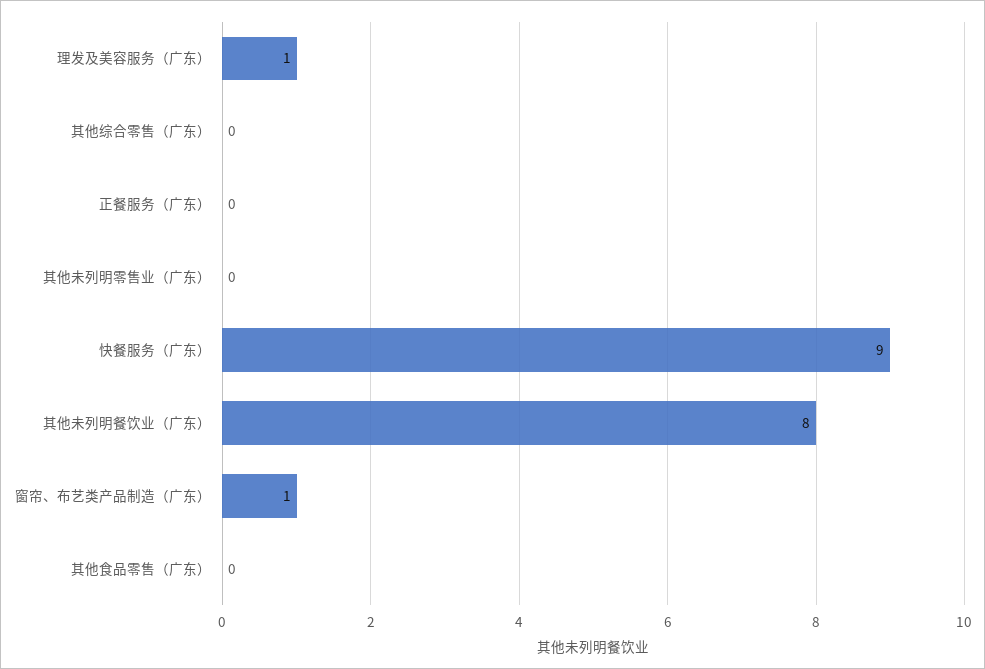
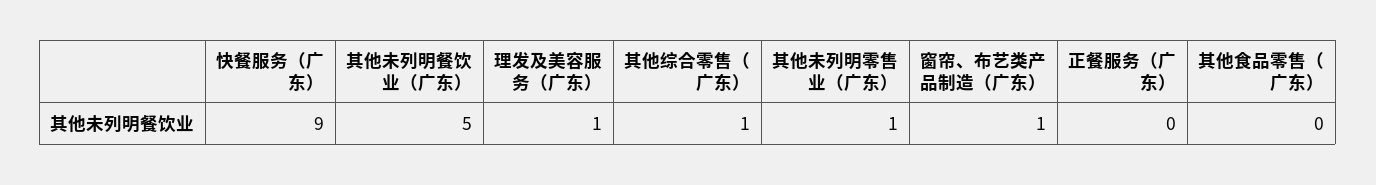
  {
    "理发及美容服务（广东）": 1,
-   "其他综合零售（广东）": 0,
+   "其他综合零售（广东）": 1,
    "正餐服务（广东）": 0,
-   "其他未列明零售业（广东）": 0,
+   "其他未列明零售业（广东）": 1,
    "快餐服务（广东）": 9,
-   "其他未列明餐饮业（广东）": 8,
+   "其他未列明餐饮业（广东）": 5,
    "窗帘、布艺类产品制造（广东）": 1,
    "其他食品零售（广东）": 0
  }

